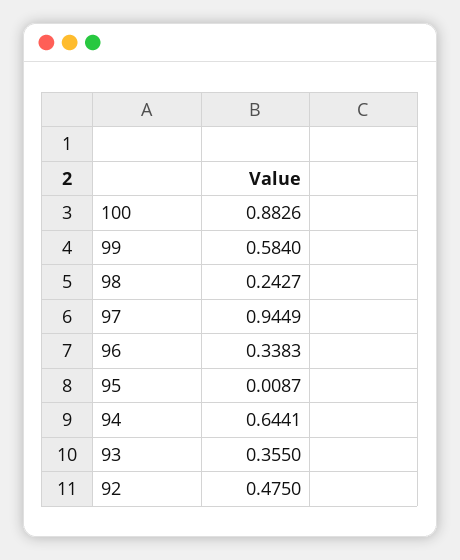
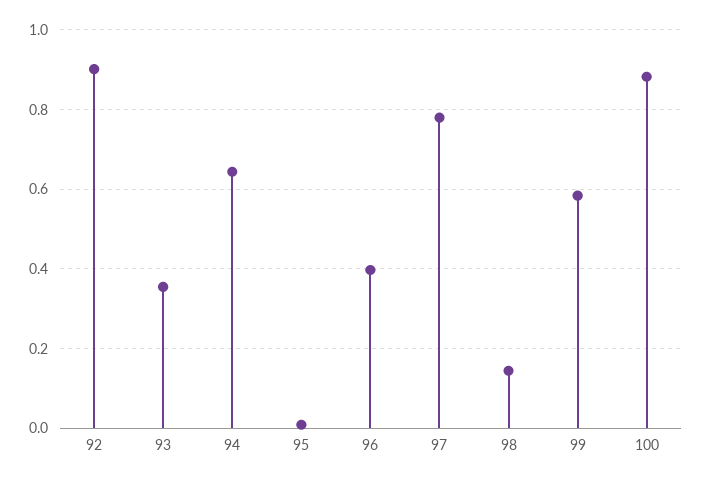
  {
    "100": 0.8826,
    "99": 0.584,
-   "98": 0.2427,
+   "98": 0.14,
-   "97": 0.9449,
+   "97": 0.78,
-   "96": 0.3383,
+   "96": 0.4,
    "95": 0.0087,
    "94": 0.6441,
    "93": 0.355,
-   "92": 0.475
+   "92": 0.9
  }

